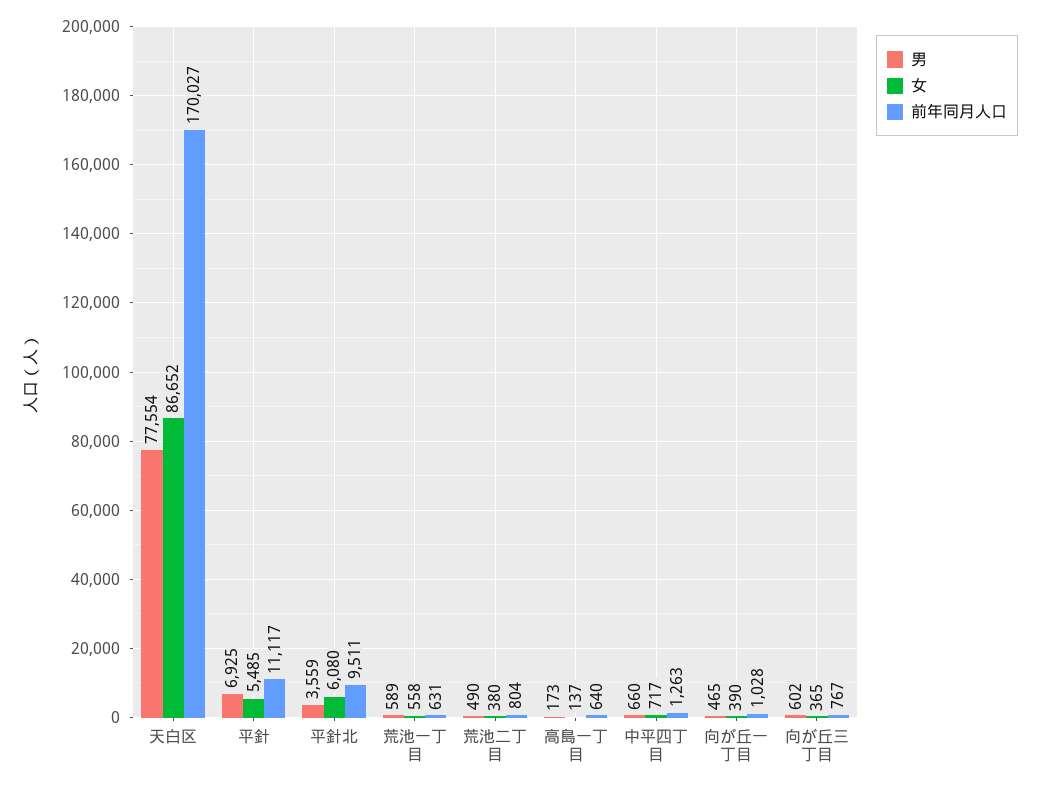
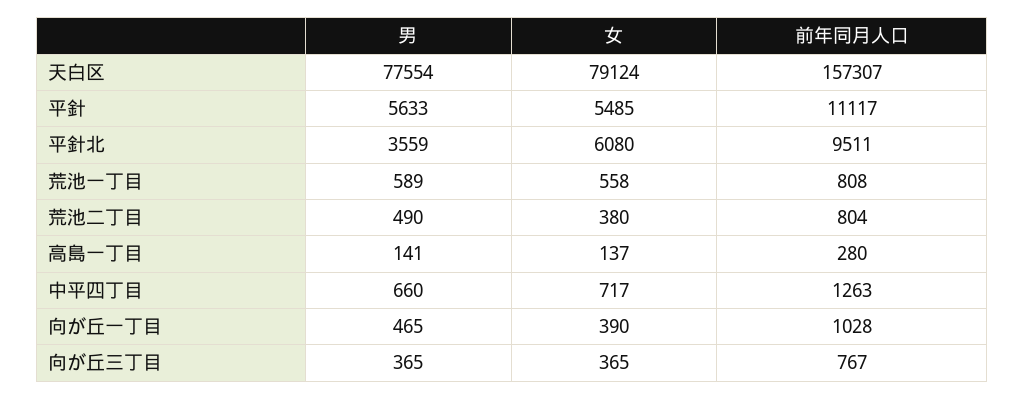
  {
    "男": {
      "天白区": 77554,
-     "平針": 6925,
+     "平針": 5633,
      "平針北": 3559,
      "荒池一丁目": 589,
      "荒池二丁目": 490,
-     "高島一丁目": 173,
+     "高島一丁目": 141,
      "中平四丁目": 660,
      "向が丘一丁目": 465,
-     "向が丘三丁目": 602
+     "向が丘三丁目": 365
    },
    "女": {
-     "天白区": 86652,
+     "天白区": 79124,
      "平針": 5485,
      "平針北": 6080,
      "荒池一丁目": 558,
      "荒池二丁目": 380,
      "高島一丁目": 137,
      "中平四丁目": 717,
      "向が丘一丁目": 390,
      "向が丘三丁目": 365
    },
    "前年同月人口": {
-     "天白区": 170027,
+     "天白区": 157307,
      "平針": 11117,
      "平針北": 9511,
-     "荒池一丁目": 631,
+     "荒池一丁目": 808,
      "荒池二丁目": 804,
-     "高島一丁目": 640,
+     "高島一丁目": 280,
      "中平四丁目": 1263,
      "向が丘一丁目": 1028,
      "向が丘三丁目": 767
    }
  }

